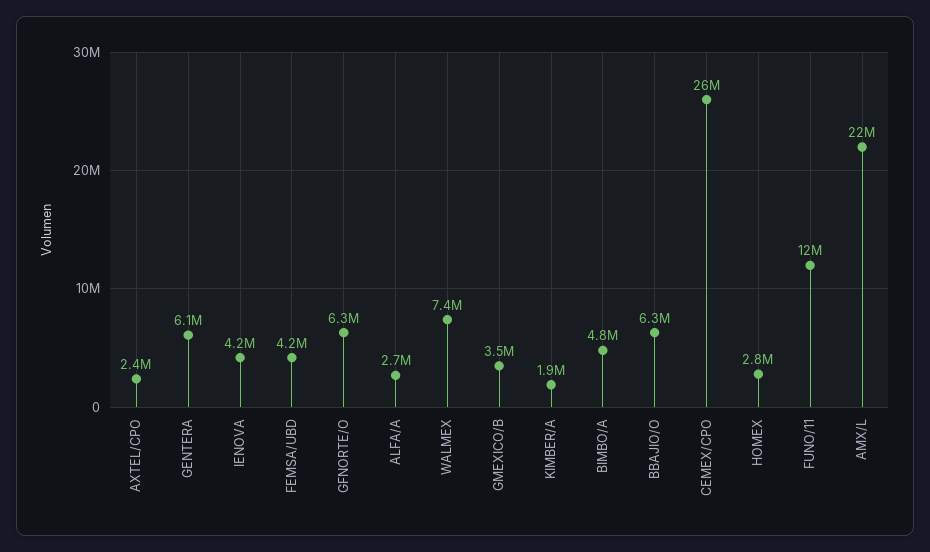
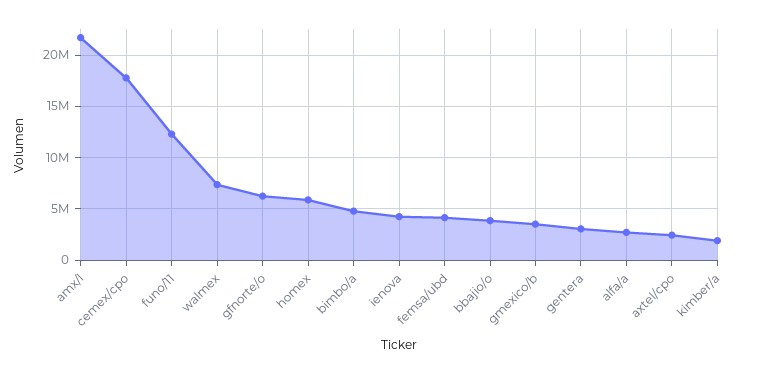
  {
    "AXTEL/CPO": 2400000,
-   "GENTERA": 6100000,
+   "GENTERA": 3000000,
    "IENOVA": 4200000,
    "FEMSA/UBD": 4200000,
    "GFNORTE/O": 6300000,
    "ALFA/A": 2700000,
    "WALMEX": 7400000,
    "GMEXICO/B": 3500000,
    "KIMBER/A": 1900000,
    "BIMBO/A": 4800000,
-   "BBAJIO/O": 6300000,
+   "BBAJIO/O": 4000000,
-   "CEMEX/CPO": 26000000,
+   "CEMEX/CPO": 18000000,
-   "HOMEX": 2800000,
+   "HOMEX": 6000000,
    "FUNO/11": 12000000,
    "AMX/L": 22000000
  }

